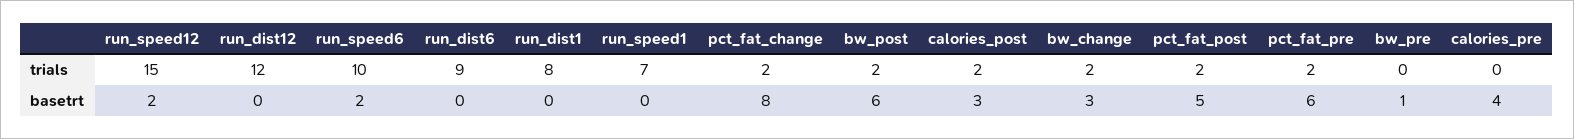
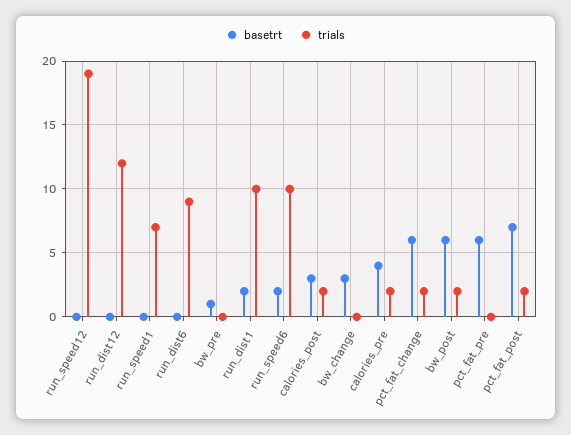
  {
    "trials": {
-     "run_speed12": 15,
+     "run_speed12": 19,
      "run_dist12": 12,
      "run_speed6": 10,
      "run_dist6": 9,
-     "run_dist1": 8,
+     "run_dist1": 10,
      "run_speed1": 7,
      "pct_fat_change": 2,
      "bw_post": 2,
      "calories_post": 2,
-     "bw_change": 2,
+     "bw_change": 0,
      "pct_fat_post": 2,
-     "pct_fat_pre": 2,
+     "pct_fat_pre": 0,
      "bw_pre": 0,
-     "calories_pre": 0
+     "calories_pre": 2
    },
    "basetrt": {
-     "run_speed12": 2,
+     "run_speed12": 0,
      "run_dist12": 0,
      "run_speed6": 2,
      "run_dist6": 0,
-     "run_dist1": 0,
+     "run_dist1": 2,
      "run_speed1": 0,
-     "pct_fat_change": 8,
+     "pct_fat_change": 6,
      "bw_post": 6,
      "calories_post": 3,
      "bw_change": 3,
-     "pct_fat_post": 5,
+     "pct_fat_post": 7,
      "pct_fat_pre": 6,
      "bw_pre": 1,
      "calories_pre": 4
    }
  }

